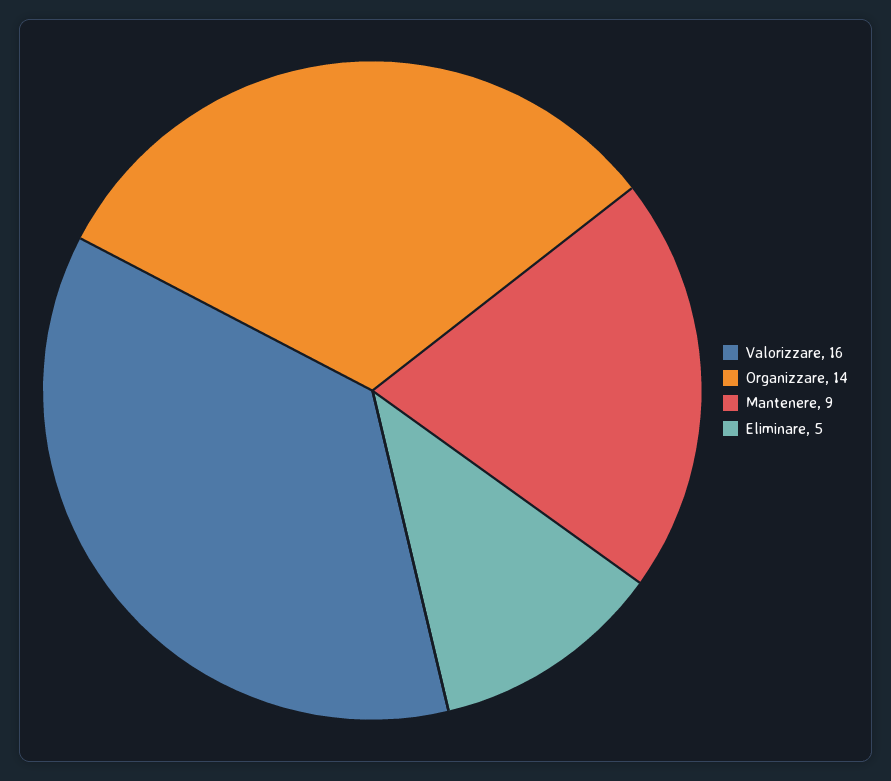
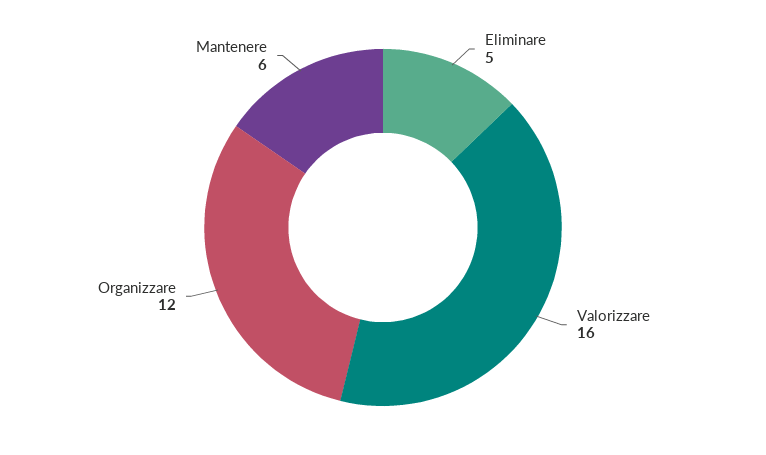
  {
    "Valorizzare": 16,
-   "Organizzare": 14,
+   "Organizzare": 12,
-   "Mantenere": 9,
+   "Mantenere": 6,
    "Eliminare": 5
  }

